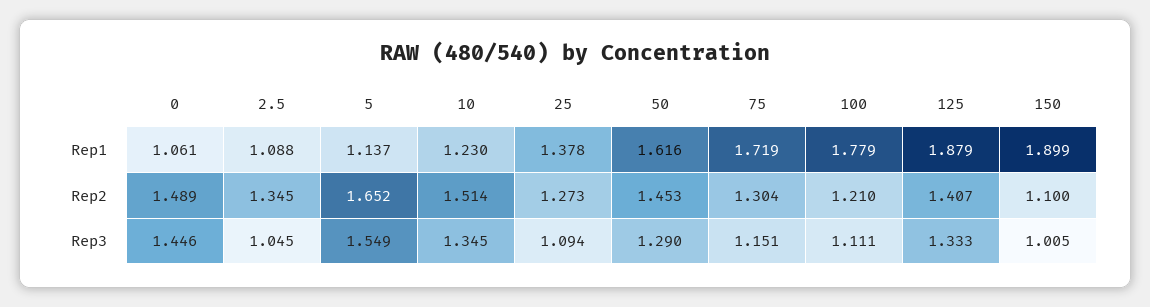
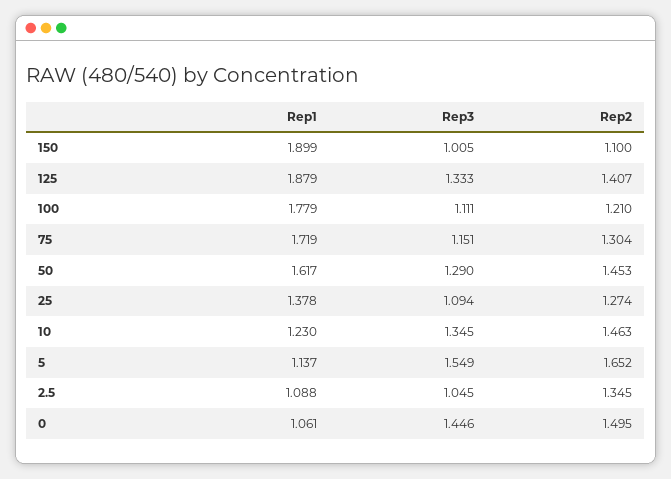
  {
    "0": {
      "Rep1": 1.061,
-     "Rep2": 1.489,
+     "Rep2": 1.495,
      "Rep3": 1.446
    },
    "2.5": {
      "Rep1": 1.088,
      "Rep2": 1.345,
      "Rep3": 1.045
    },
    "5": {
      "Rep1": 1.137,
      "Rep2": 1.652,
      "Rep3": 1.549
    },
    "10": {
      "Rep1": 1.23,
-     "Rep2": 1.514,
+     "Rep2": 1.463,
      "Rep3": 1.345
    },
    "25": {
      "Rep1": 1.378,
-     "Rep2": 1.273,
+     "Rep2": 1.274,
      "Rep3": 1.094
    },
    "50": {
-     "Rep1": 1.616,
+     "Rep1": 1.617,
      "Rep2": 1.453,
      "Rep3": 1.29
    },
    "75": {
      "Rep1": 1.719,
      "Rep2": 1.304,
      "Rep3": 1.151
    },
    "100": {
      "Rep1": 1.779,
      "Rep2": 1.21,
      "Rep3": 1.111
    },
    "125": {
      "Rep1": 1.879,
      "Rep2": 1.407,
      "Rep3": 1.333
    },
    "150": {
      "Rep1": 1.899,
      "Rep2": 1.1,
      "Rep3": 1.005
    }
  }

